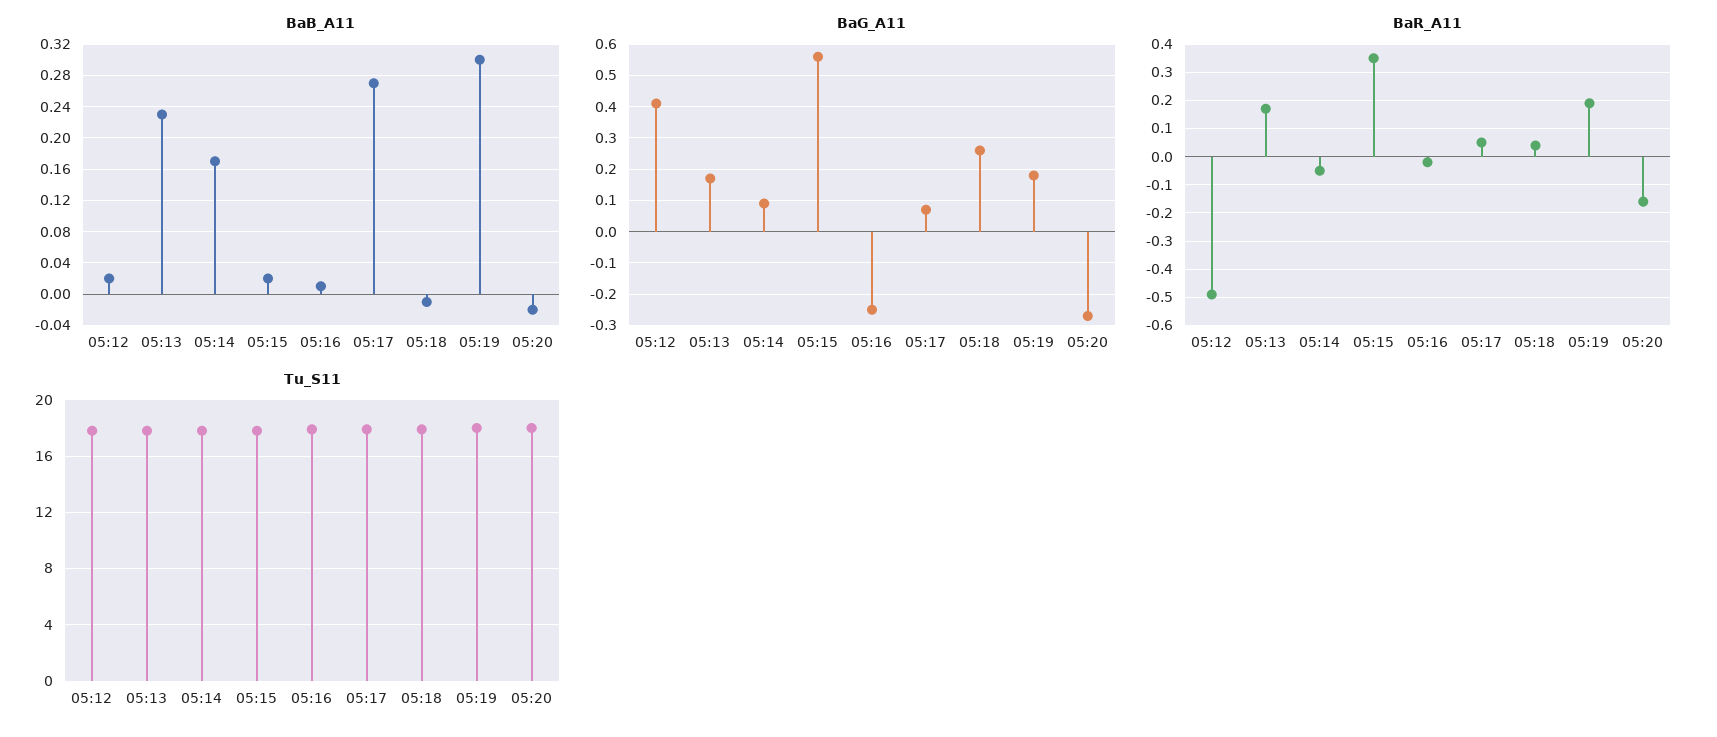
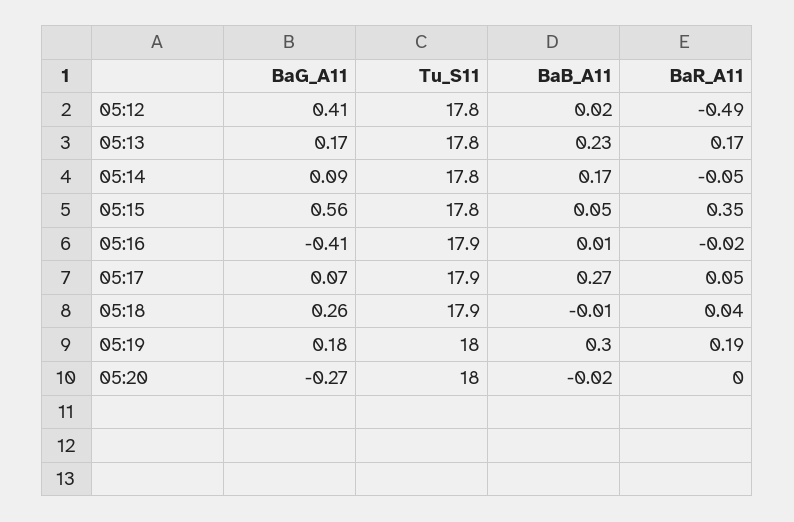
  {
    "BaB_A11": {
      "05:12": 0.02,
      "05:13": 0.23,
      "05:14": 0.17,
-     "05:15": 0.02,
+     "05:15": 0.05,
      "05:16": 0.01,
      "05:17": 0.27,
      "05:18": -0.01,
      "05:19": 0.3,
      "05:20": -0.02
    },
    "BaG_A11": {
      "05:12": 0.41,
      "05:13": 0.17,
      "05:14": 0.09,
      "05:15": 0.56,
-     "05:16": -0.25,
+     "05:16": -0.41,
      "05:17": 0.07,
      "05:18": 0.26,
      "05:19": 0.18,
      "05:20": -0.27
    },
    "BaR_A11": {
      "05:12": -0.49,
      "05:13": 0.17,
      "05:14": -0.05,
      "05:15": 0.35,
      "05:16": -0.02,
      "05:17": 0.05,
      "05:18": 0.04,
      "05:19": 0.19,
-     "05:20": -0.15
+     "05:20": 0
    },
    "Tu_S11": {
      "05:12": 17.8,
      "05:13": 17.8,
      "05:14": 17.8,
      "05:15": 17.8,
      "05:16": 17.9,
      "05:17": 17.9,
      "05:18": 17.9,
      "05:19": 18,
      "05:20": 18
    }
  }

